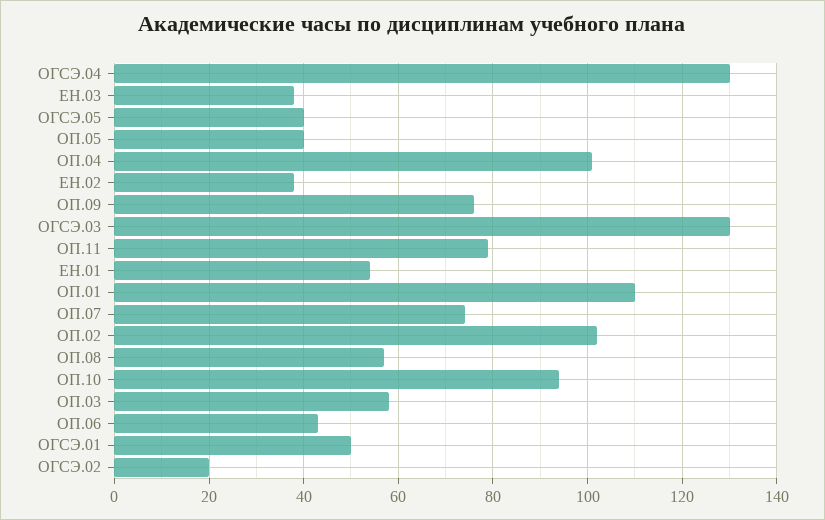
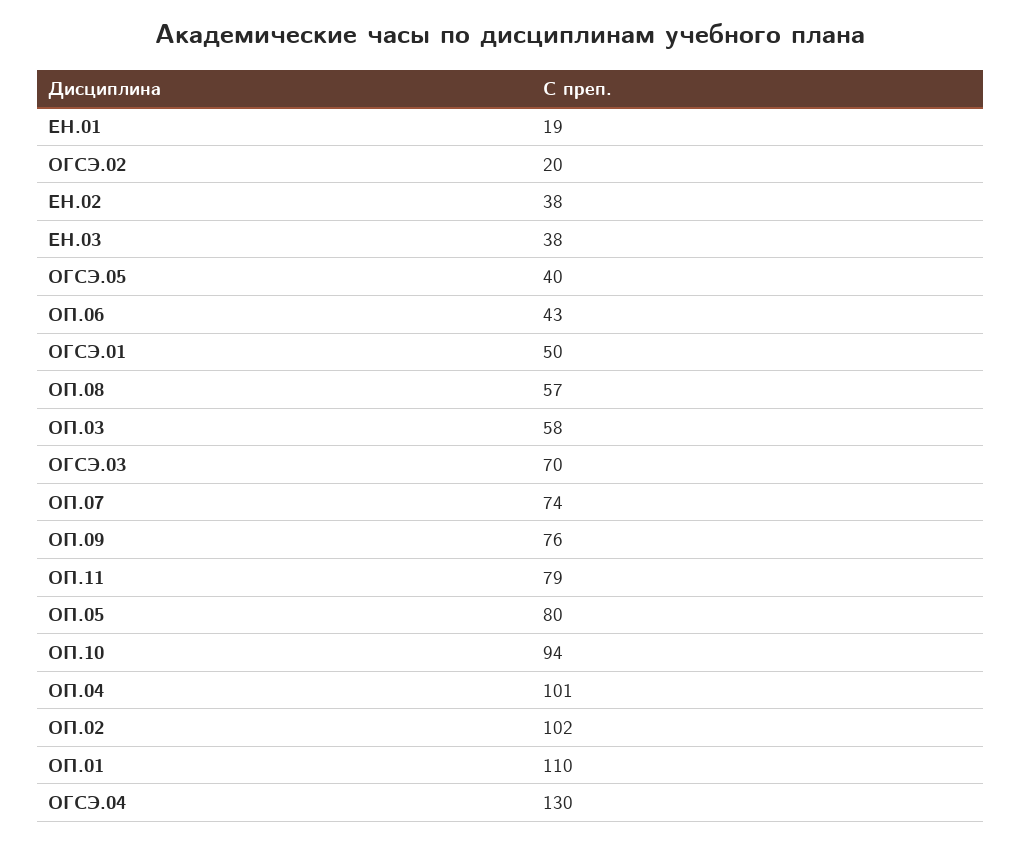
  {
    "ОГСЭ.04": 130,
    "ЕН.03": 38,
    "ОГСЭ.05": 40,
-   "ОП.05": 40,
+   "ОП.05": 80,
    "ОП.04": 101,
    "ЕН.02": 38,
    "ОП.09": 76,
-   "ОГСЭ.03": 130,
+   "ОГСЭ.03": 70,
    "ОП.11": 79,
-   "ЕН.01": 55,
+   "ЕН.01": 19,
    "ОП.01": 110,
    "ОП.07": 74,
    "ОП.02": 102,
    "ОП.08": 57,
    "ОП.10": 94,
    "ОП.03": 58,
    "ОП.06": 43,
    "ОГСЭ.01": 50,
    "ОГСЭ.02": 20
  }

